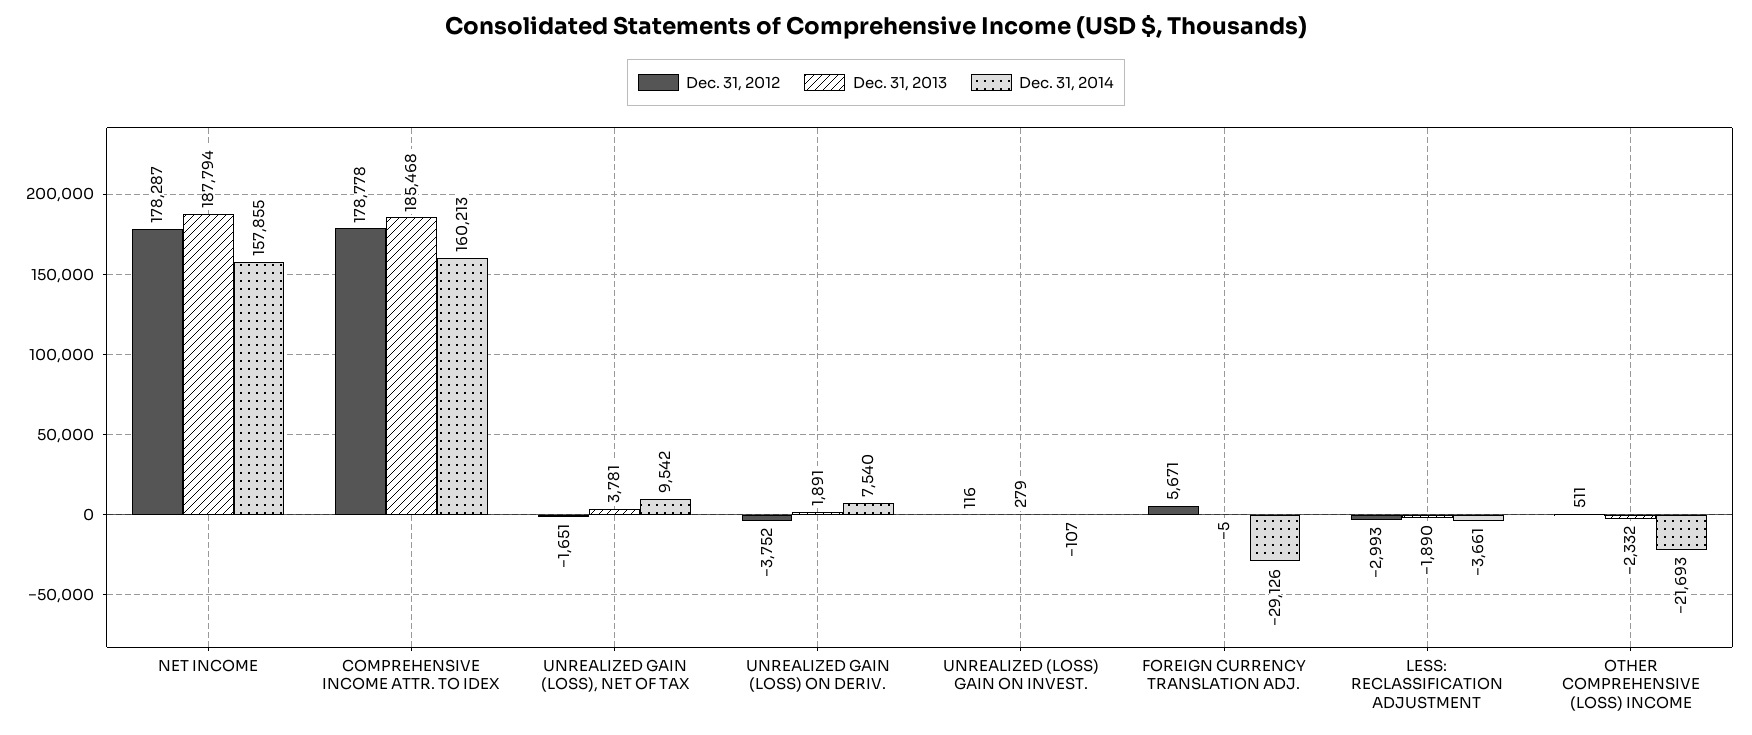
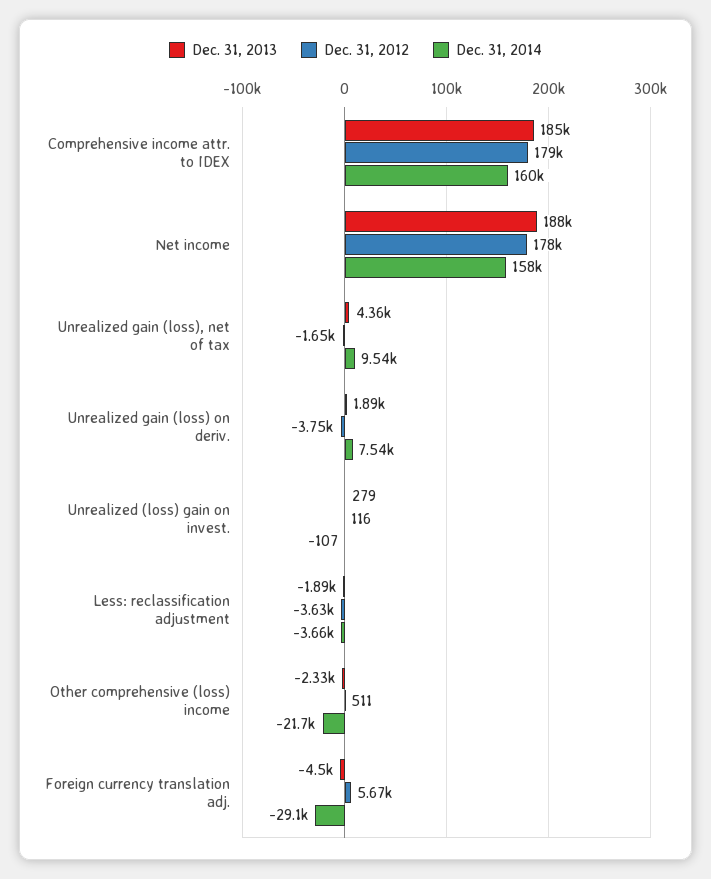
  {
    "Dec. 31, 2012": {
      "NET INCOME": 178287,
      "COMPREHENSIVE INCOME ATTR. TO IDEX": 178778,
      "UNREALIZED GAIN (LOSS), NET OF TAX": -1651,
      "UNREALIZED GAIN (LOSS) ON DERIV.": -3752,
      "UNREALIZED (LOSS) GAIN ON INVEST.": 116,
      "FOREIGN CURRENCY TRANSLATION ADJ.": 5671,
-     "LESS: RECLASSIFICATION ADJUSTMENT": -2993,
+     "LESS: RECLASSIFICATION ADJUSTMENT": -3630,
      "OTHER COMPREHENSIVE (LOSS) INCOME": 511
    },
    "Dec. 31, 2013": {
      "NET INCOME": 187794,
      "COMPREHENSIVE INCOME ATTR. TO IDEX": 185468,
-     "UNREALIZED GAIN (LOSS), NET OF TAX": 3781,
+     "UNREALIZED GAIN (LOSS), NET OF TAX": 4360,
      "UNREALIZED GAIN (LOSS) ON DERIV.": 1891,
      "UNREALIZED (LOSS) GAIN ON INVEST.": 279,
-     "FOREIGN CURRENCY TRANSLATION ADJ.": -5,
+     "FOREIGN CURRENCY TRANSLATION ADJ.": -4500,
      "LESS: RECLASSIFICATION ADJUSTMENT": -1890,
      "OTHER COMPREHENSIVE (LOSS) INCOME": -2332
    },
    "Dec. 31, 2014": {
      "NET INCOME": 157855,
      "COMPREHENSIVE INCOME ATTR. TO IDEX": 160213,
      "UNREALIZED GAIN (LOSS), NET OF TAX": 9542,
      "UNREALIZED GAIN (LOSS) ON DERIV.": 7540,
      "UNREALIZED (LOSS) GAIN ON INVEST.": -107,
      "FOREIGN CURRENCY TRANSLATION ADJ.": -29126,
      "LESS: RECLASSIFICATION ADJUSTMENT": -3661,
      "OTHER COMPREHENSIVE (LOSS) INCOME": -21693
    }
  }

